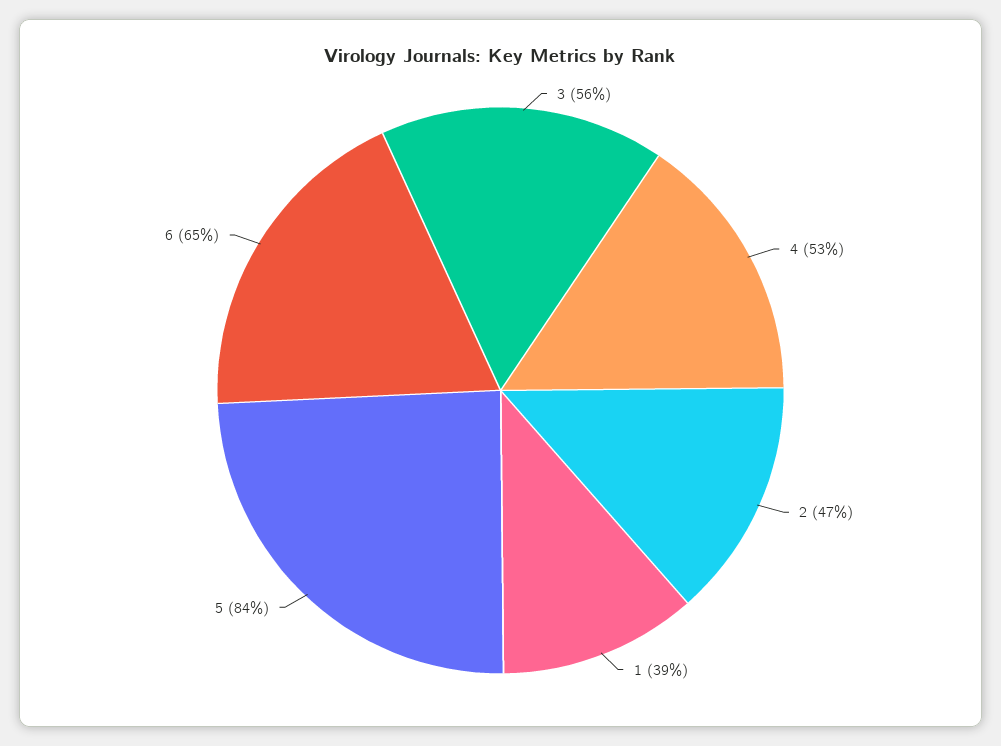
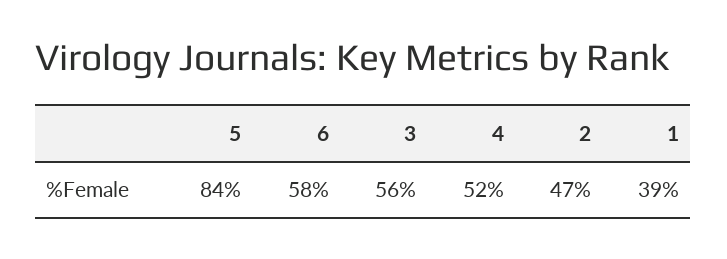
  {
    "3": 56,
-   "4": 53,
+   "4": 52,
    "2": 47,
    "1": 39,
    "5": 84,
-   "6": 65
+   "6": 58
  }

